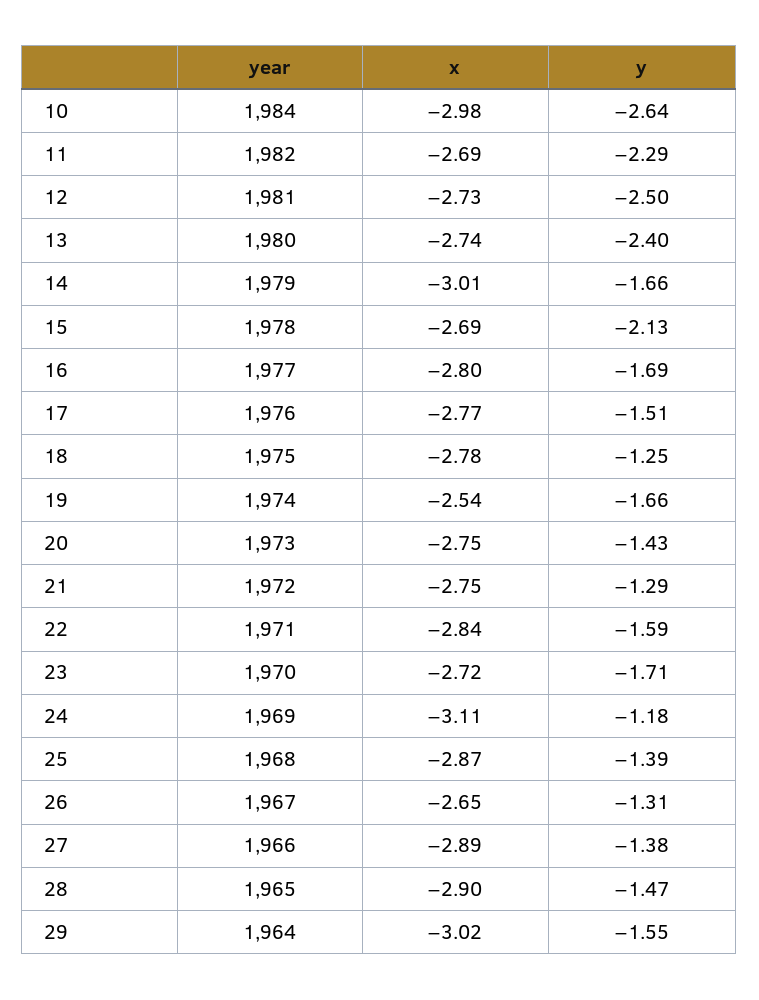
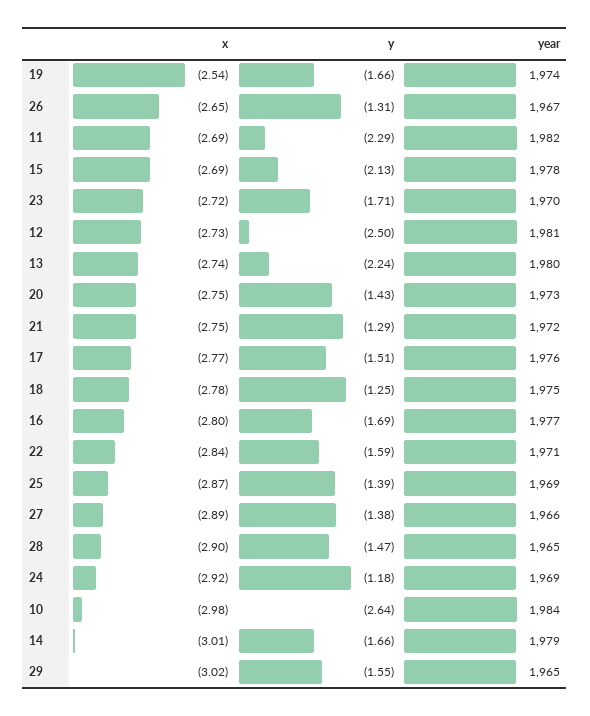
  {
    "year": {
      "10": 1984,
      "11": 1982,
      "12": 1981,
      "13": 1980,
      "14": 1979,
      "15": 1978,
      "16": 1977,
      "17": 1976,
      "18": 1975,
      "19": 1974,
      "20": 1973,
      "21": 1972,
      "22": 1971,
      "23": 1970,
      "24": 1969,
-     "25": 1968,
+     "25": 1969,
      "26": 1967,
      "27": 1966,
      "28": 1965,
-     "29": 1964
+     "29": 1965
    },
    "x": {
      "10": -2.98,
      "11": -2.69,
      "12": -2.73,
      "13": -2.74,
      "14": -3.01,
      "15": -2.69,
      "16": -2.8,
      "17": -2.77,
      "18": -2.78,
      "19": -2.54,
      "20": -2.75,
      "21": -2.75,
      "22": -2.84,
      "23": -2.72,
-     "24": -3.11,
+     "24": -2.92,
      "25": -2.87,
      "26": -2.65,
      "27": -2.89,
      "28": -2.9,
      "29": -3.02
    },
    "y": {
      "10": -2.64,
      "11": -2.29,
      "12": -2.5,
-     "13": -2.4,
+     "13": -2.24,
      "14": -1.66,
      "15": -2.13,
      "16": -1.69,
      "17": -1.51,
      "18": -1.25,
      "19": -1.66,
      "20": -1.43,
      "21": -1.29,
      "22": -1.59,
      "23": -1.71,
      "24": -1.18,
      "25": -1.39,
      "26": -1.31,
      "27": -1.38,
      "28": -1.47,
      "29": -1.55
    }
  }

